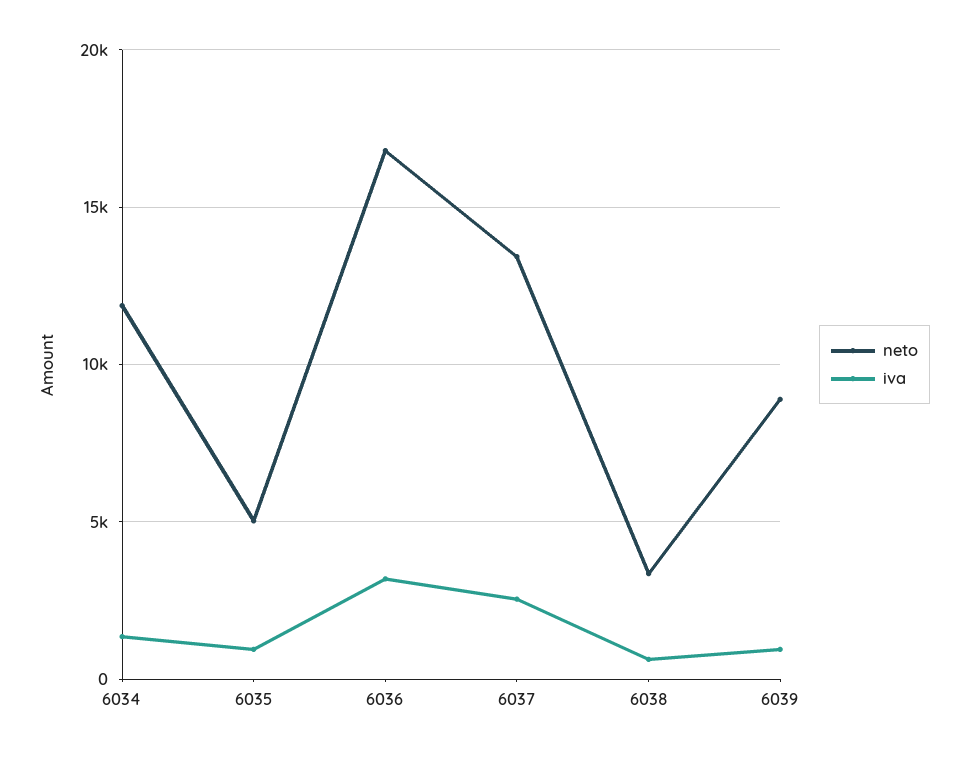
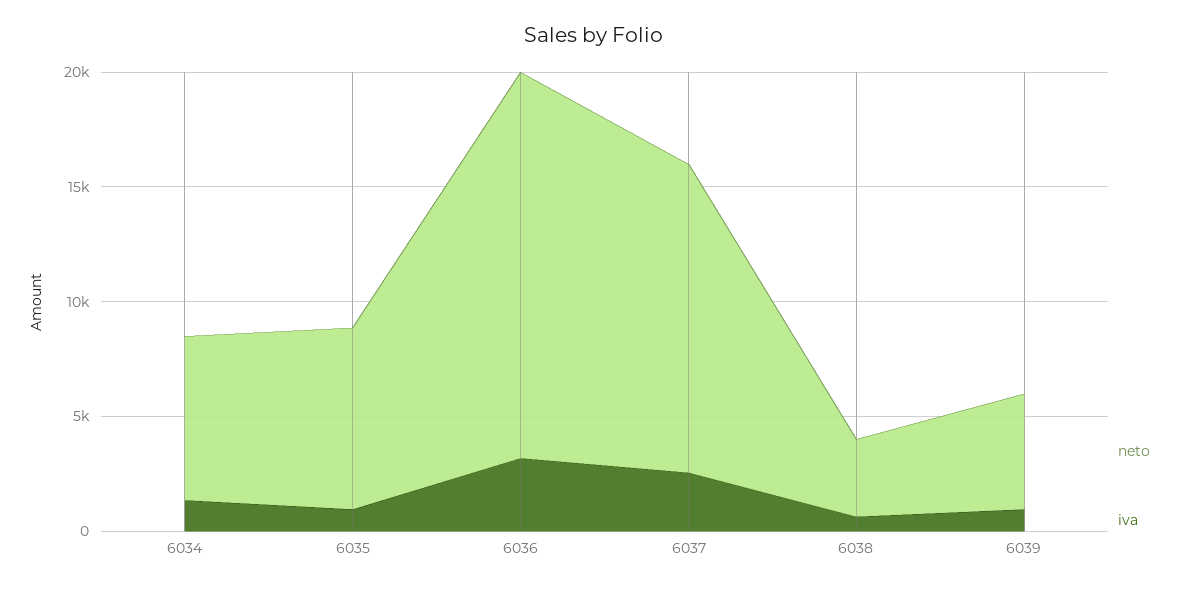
  {
    "neto": {
-     "6034": 12000,
+     "6034": 7000,
-     "6035": 5000,
+     "6035": 8000,
      "6036": 17000,
      "6037": 13500,
      "6038": 3500,
-     "6039": 9000
+     "6039": 5000
    },
    "iva": {
      "6034": 1500,
      "6035": 1000,
      "6036": 3000,
      "6037": 2500,
      "6038": 500,
      "6039": 1000
    }
  }

